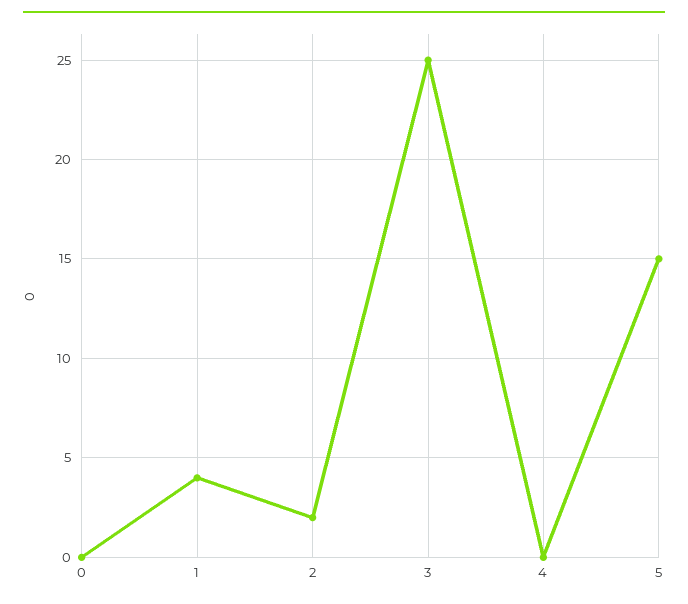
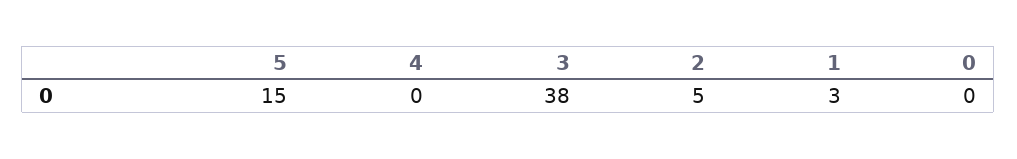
  {
    "0": 0,
-   "1": 4,
+   "1": 3,
-   "2": 2,
+   "2": 5,
-   "3": 25,
+   "3": 38,
    "4": 0,
    "5": 15
  }

